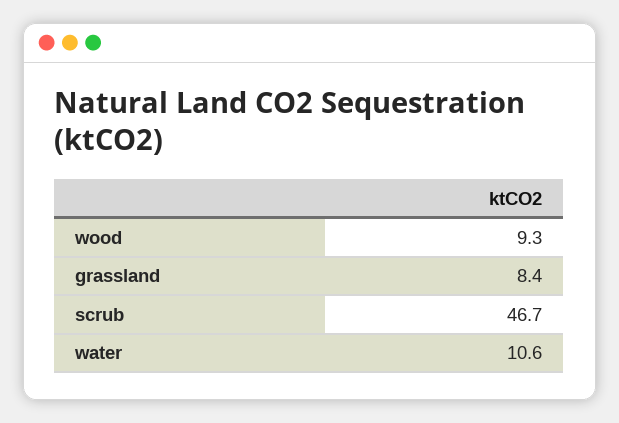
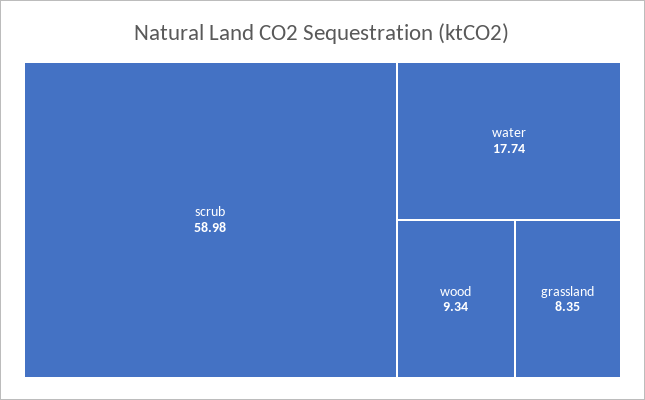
  {
    "wood": 9.34,
    "grassland": 8.35,
-   "scrub": 46.7,
+   "scrub": 58.98,
-   "water": 10.6
+   "water": 17.74
  }

